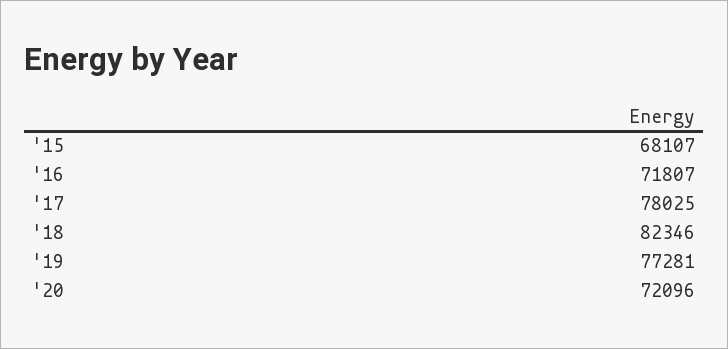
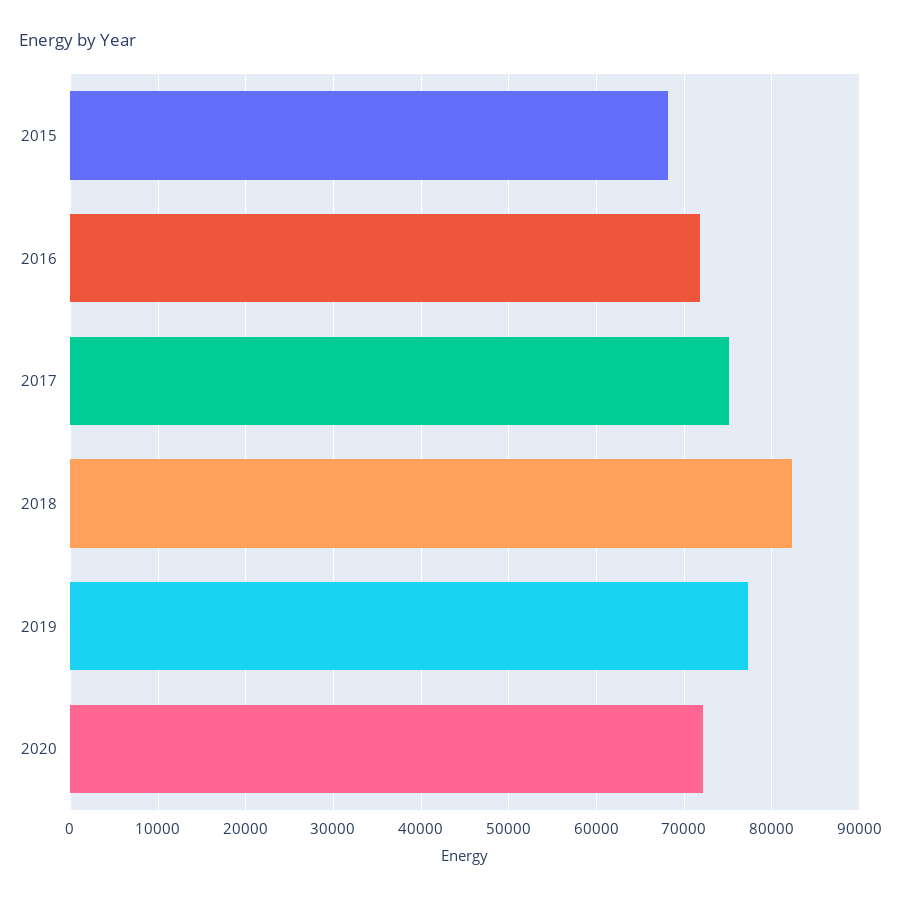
  {
    "'15": 68107,
    "'16": 71807,
-   "'17": 78025,
+   "'17": 75000,
    "'18": 82346,
    "'19": 77281,
    "'20": 72096
  }

